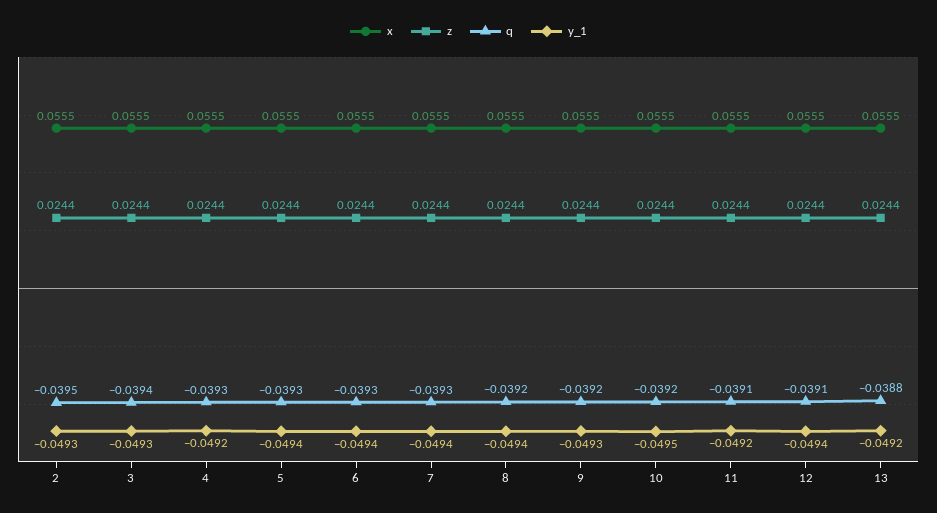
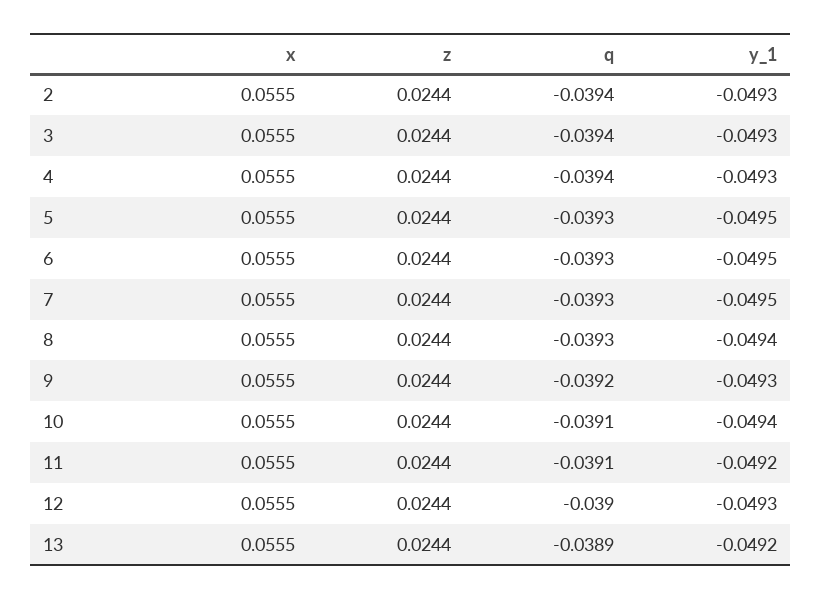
  {
    "x": {
      "2": 0.0555,
      "3": 0.0555,
      "4": 0.0555,
      "5": 0.0555,
      "6": 0.0555,
      "7": 0.0555,
      "8": 0.0555,
      "9": 0.0555,
      "10": 0.0555,
      "11": 0.0555,
      "12": 0.0555,
      "13": 0.0555
    },
    "z": {
      "2": 0.0244,
      "3": 0.0244,
      "4": 0.0244,
      "5": 0.0244,
      "6": 0.0244,
      "7": 0.0244,
      "8": 0.0244,
      "9": 0.0244,
      "10": 0.0244,
      "11": 0.0244,
      "12": 0.0244,
      "13": 0.0244
    },
    "q": {
-     "2": -0.0395,
+     "2": -0.0394,
      "3": -0.0394,
-     "4": -0.0393,
+     "4": -0.0394,
      "5": -0.0393,
      "6": -0.0393,
      "7": -0.0393,
-     "8": -0.0392,
+     "8": -0.0393,
      "9": -0.0392,
-     "10": -0.0392,
+     "10": -0.0391,
      "11": -0.0391,
-     "12": -0.0391,
+     "12": -0.039,
-     "13": -0.0388
+     "13": -0.0389
    },
    "y_1": {
      "2": -0.0493,
      "3": -0.0493,
-     "4": -0.0492,
+     "4": -0.0493,
-     "5": -0.0494,
+     "5": -0.0495,
-     "6": -0.0494,
+     "6": -0.0495,
-     "7": -0.0494,
+     "7": -0.0495,
      "8": -0.0494,
      "9": -0.0493,
-     "10": -0.0495,
+     "10": -0.0494,
      "11": -0.0492,
-     "12": -0.0494,
+     "12": -0.0493,
      "13": -0.0492
    }
  }

